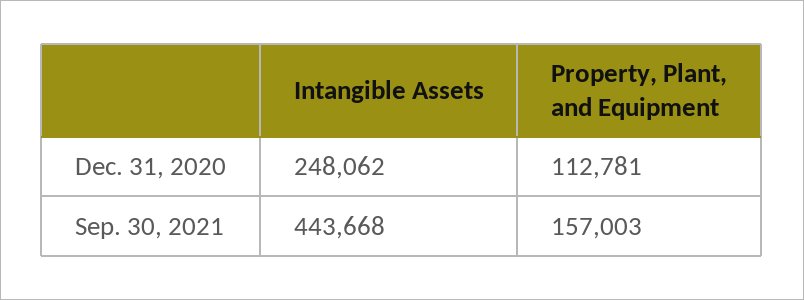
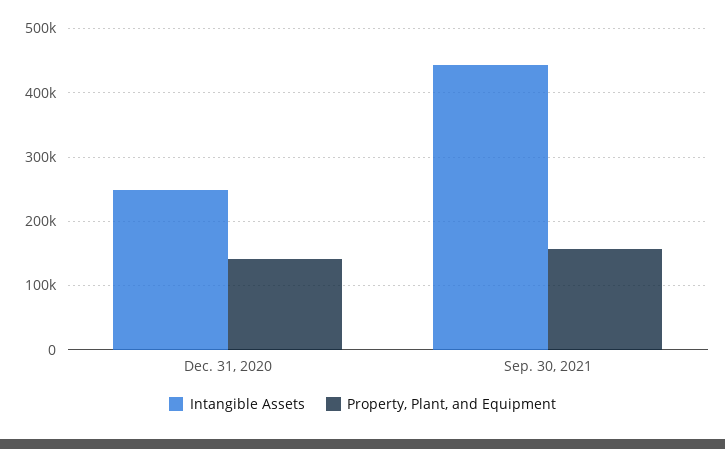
  {
    "Intangible Assets": {
      "Dec. 31, 2020": 248062,
      "Sep. 30, 2021": 443668
    },
    "Property, Plant, and Equipment": {
-     "Dec. 31, 2020": 112781,
+     "Dec. 31, 2020": 140000,
      "Sep. 30, 2021": 157003
    }
  }

